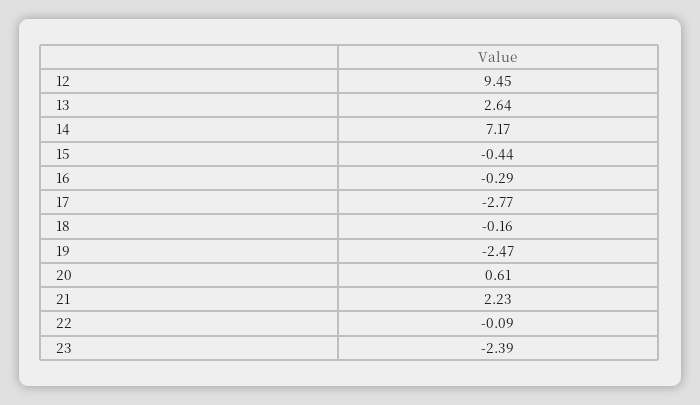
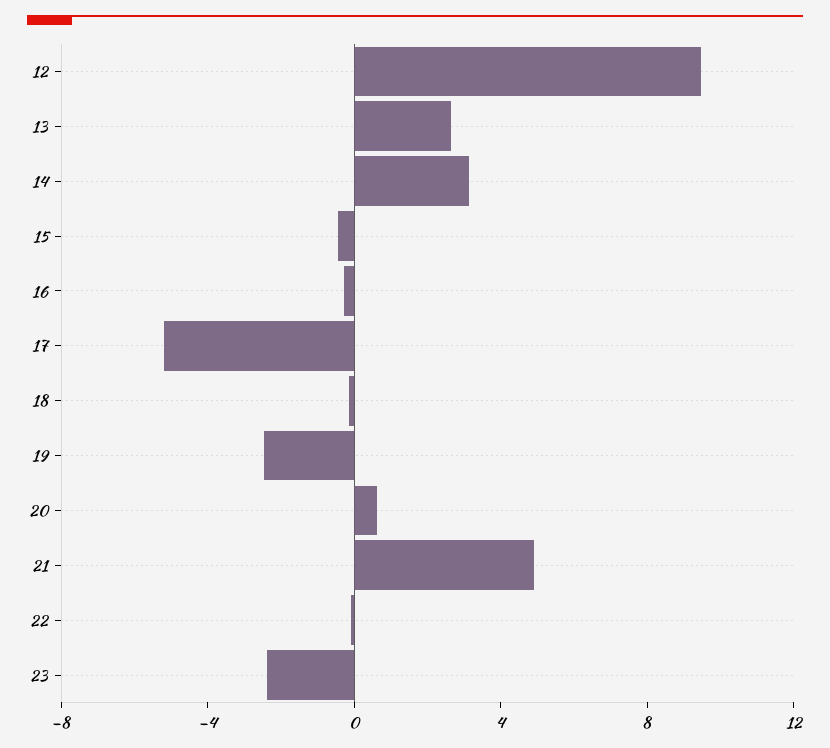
  {
    "12": 9.45,
    "13": 2.64,
-   "14": 7.17,
+   "14": 3,
    "15": -0.44,
    "16": -0.29,
-   "17": -2.77,
+   "17": -5,
    "18": -0.16,
    "19": -2.47,
    "20": 0.61,
-   "21": 2.23,
+   "21": 5,
    "22": -0.09,
    "23": -2.39
  }

